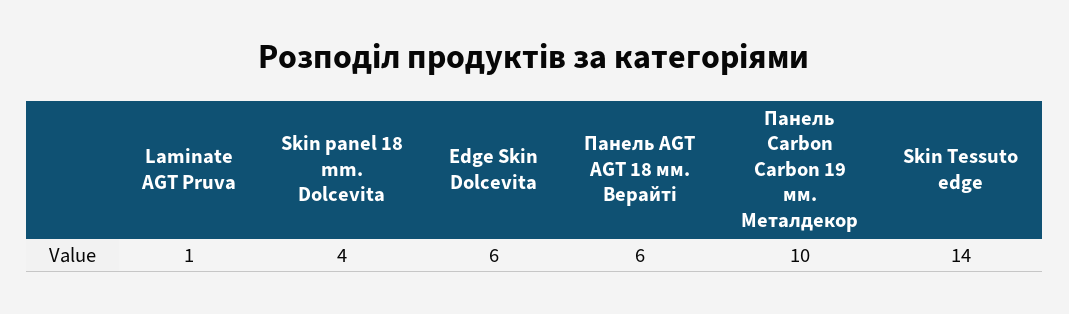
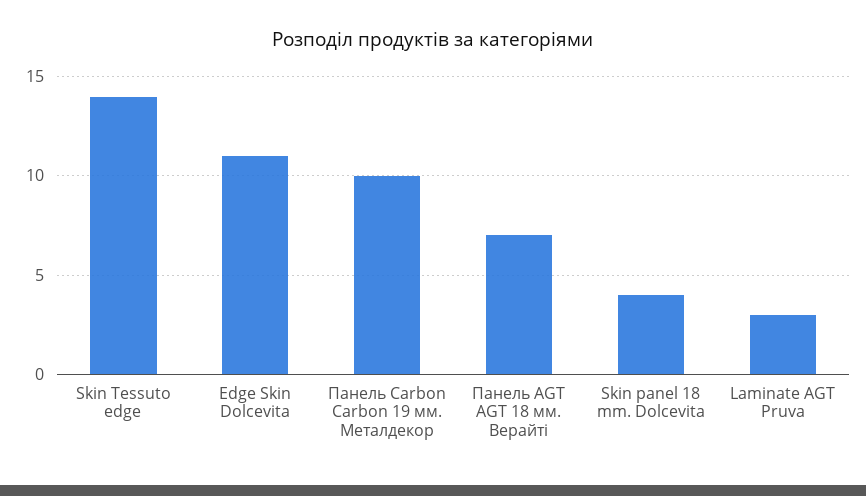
  {
-   "Laminate AGT Pruva": 1,
+   "Laminate AGT Pruva": 3,
    "Skin panel 18 mm. Dolcevita": 4,
-   "Edge Skin Dolcevita": 6,
+   "Edge Skin Dolcevita": 11,
-   "Панель AGT AGT 18 мм. Верайті": 6,
+   "Панель AGT AGT 18 мм. Верайті": 7,
    "Панель Carbon Carbon 19 мм. Металдекор": 10,
    "Skin Tessuto edge": 14
  }

